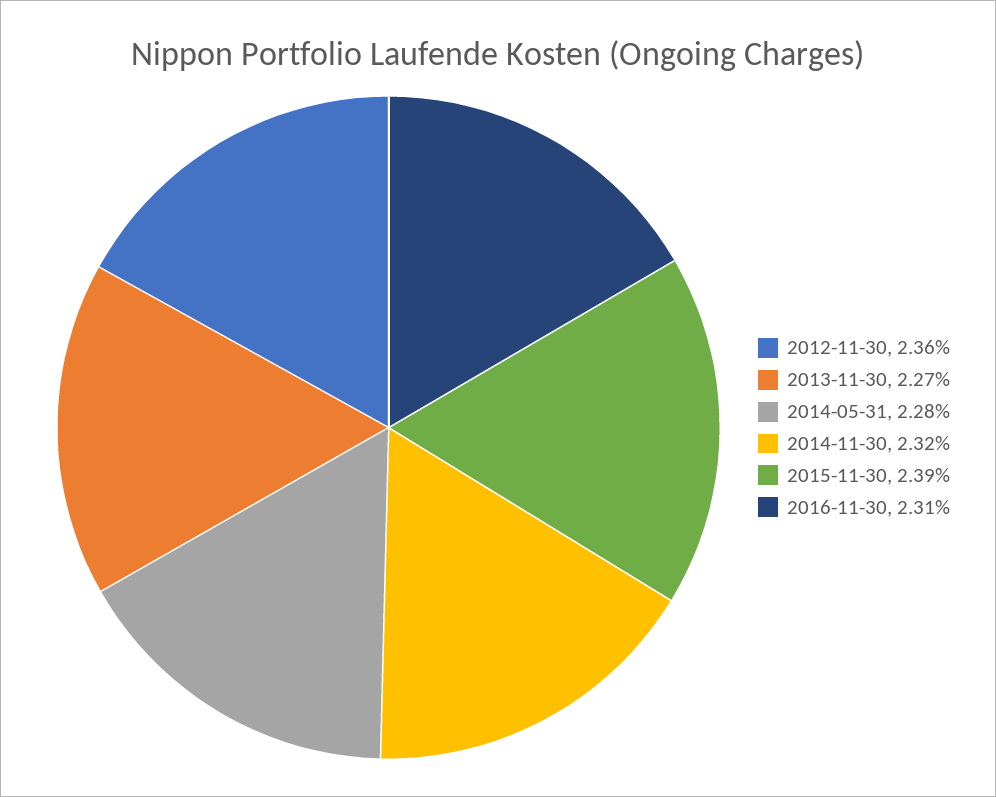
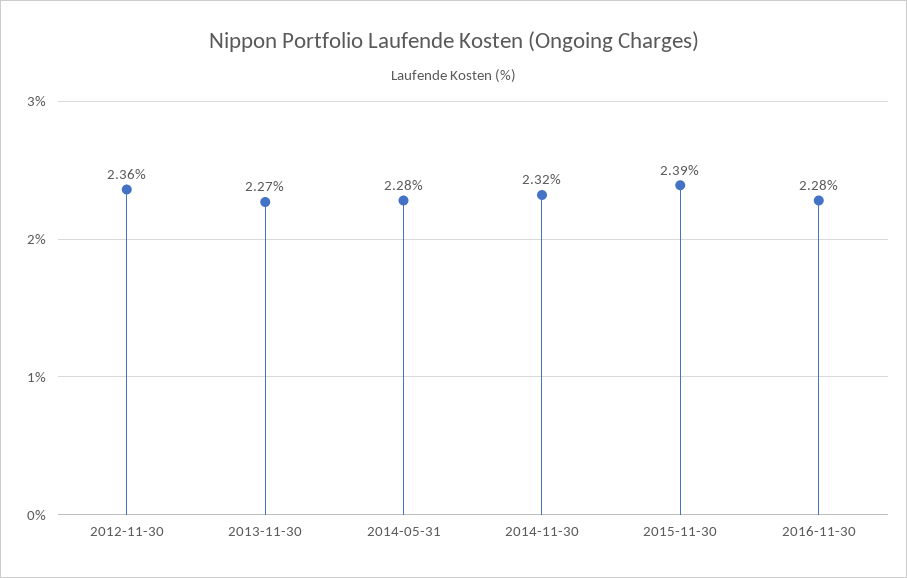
  {
    "2012-11-30": 2.36,
    "2013-11-30": 2.27,
    "2014-05-31": 2.28,
    "2014-11-30": 2.32,
    "2015-11-30": 2.39,
-   "2016-11-30": 2.31
+   "2016-11-30": 2.28
  }

